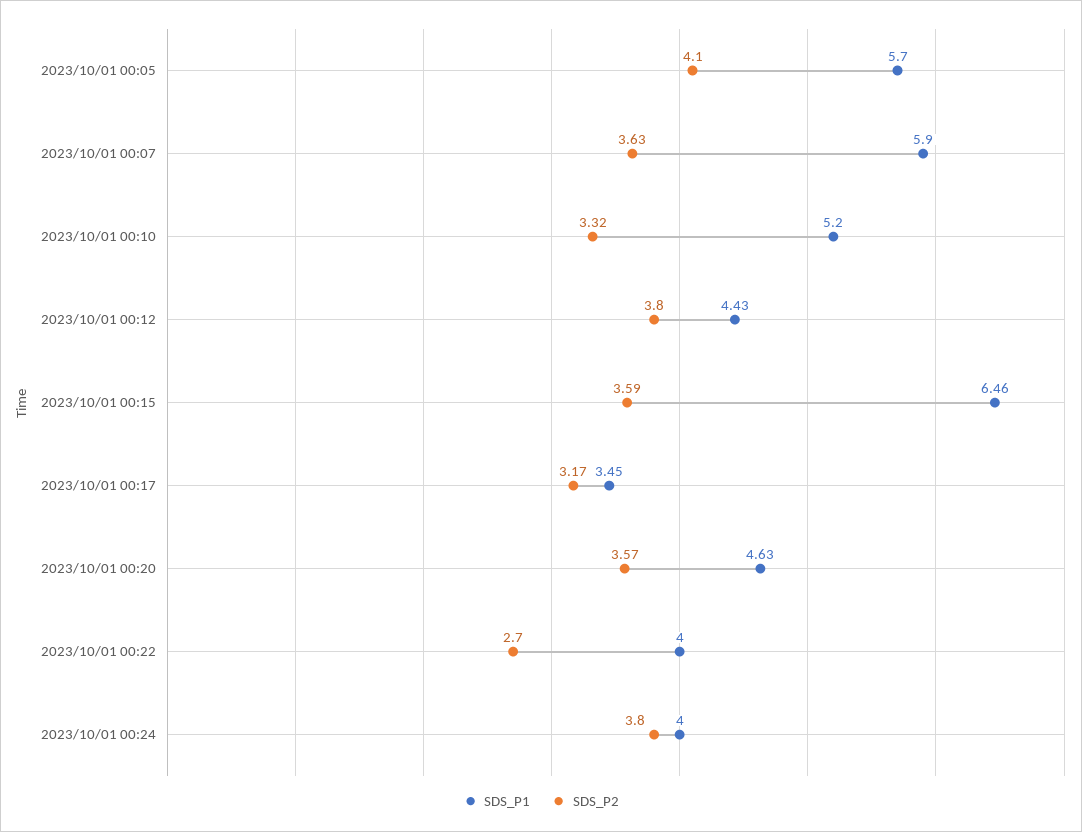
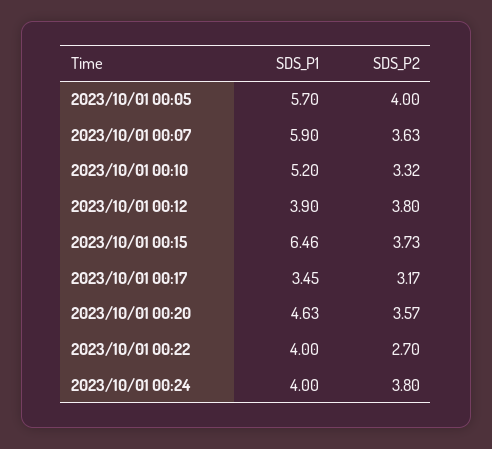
  {
    "SDS_P1": {
      "2023/10/01 00:05": 5.7,
      "2023/10/01 00:07": 5.9,
      "2023/10/01 00:10": 5.2,
-     "2023/10/01 00:12": 4.43,
+     "2023/10/01 00:12": 3.9,
      "2023/10/01 00:15": 6.46,
      "2023/10/01 00:17": 3.45,
      "2023/10/01 00:20": 4.63,
      "2023/10/01 00:22": 4,
      "2023/10/01 00:24": 4
    },
    "SDS_P2": {
-     "2023/10/01 00:05": 4.1,
+     "2023/10/01 00:05": 4,
      "2023/10/01 00:07": 3.63,
      "2023/10/01 00:10": 3.32,
      "2023/10/01 00:12": 3.8,
-     "2023/10/01 00:15": 3.59,
+     "2023/10/01 00:15": 3.73,
      "2023/10/01 00:17": 3.17,
      "2023/10/01 00:20": 3.57,
      "2023/10/01 00:22": 2.7,
      "2023/10/01 00:24": 3.8
    }
  }

